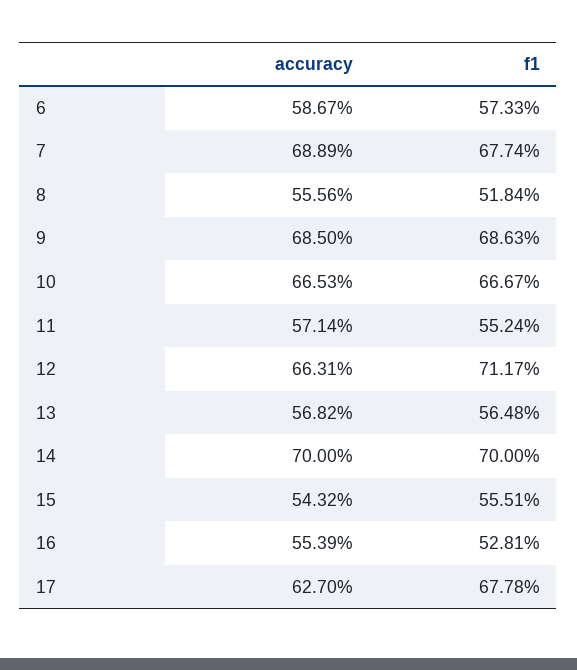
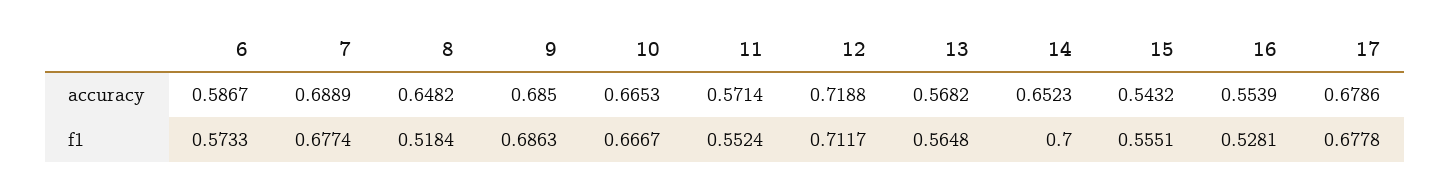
  {
    "accuracy": {
      "6": 0.5867,
      "7": 0.6889,
-     "8": 0.5556,
+     "8": 0.6482,
      "9": 0.685,
      "10": 0.6653,
      "11": 0.5714,
-     "12": 0.6631,
+     "12": 0.7188,
      "13": 0.5682,
-     "14": 0.7,
+     "14": 0.6523,
      "15": 0.5432,
      "16": 0.5539,
-     "17": 0.627
+     "17": 0.6786
    },
    "f1": {
      "6": 0.5733,
      "7": 0.6774,
      "8": 0.5184,
      "9": 0.6863,
      "10": 0.6667,
      "11": 0.5524,
      "12": 0.7117,
      "13": 0.5648,
      "14": 0.7,
      "15": 0.5551,
      "16": 0.5281,
      "17": 0.6778
    }
  }

